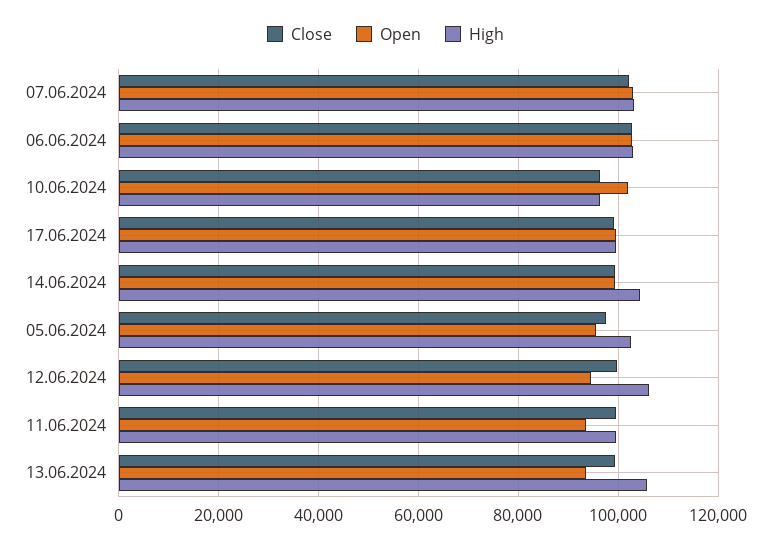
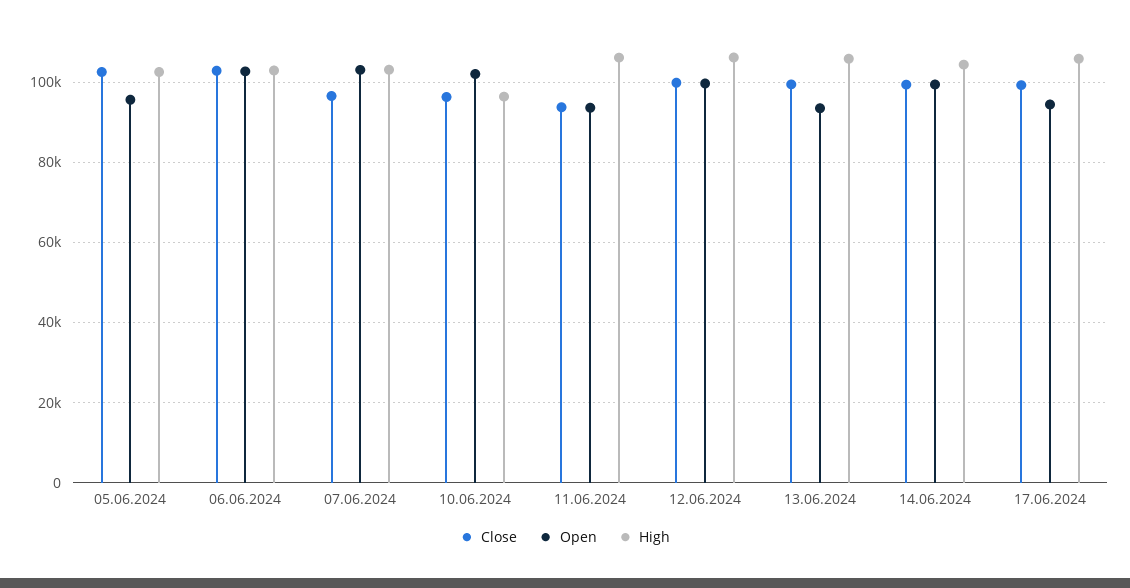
  {
    "Close": {
-     "07.06.2024": 102000,
+     "07.06.2024": 96000,
      "06.06.2024": 102000,
      "10.06.2024": 96000,
      "17.06.2024": 100000,
      "14.06.2024": 100000,
-     "05.06.2024": 98000,
+     "05.06.2024": 102000,
      "12.06.2024": 100000,
-     "11.06.2024": 100000,
+     "11.06.2024": 94000,
      "13.06.2024": 100000
    },
    "Open": {
      "07.06.2024": 104000,
      "06.06.2024": 102000,
      "10.06.2024": 102000,
-     "17.06.2024": 100000,
+     "17.06.2024": 94000,
      "14.06.2024": 100000,
      "05.06.2024": 96000,
-     "12.06.2024": 94000,
+     "12.06.2024": 100000,
      "11.06.2024": 94000,
      "13.06.2024": 94000
    },
    "High": {
      "07.06.2024": 104000,
      "06.06.2024": 102000,
      "10.06.2024": 96000,
-     "17.06.2024": 100000,
+     "17.06.2024": 106000,
      "14.06.2024": 104000,
      "05.06.2024": 102000,
      "12.06.2024": 106000,
-     "11.06.2024": 100000,
+     "11.06.2024": 106000,
      "13.06.2024": 106000
    }
  }

